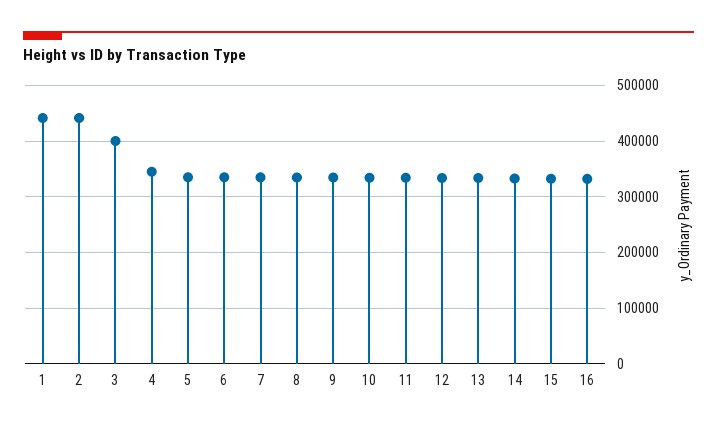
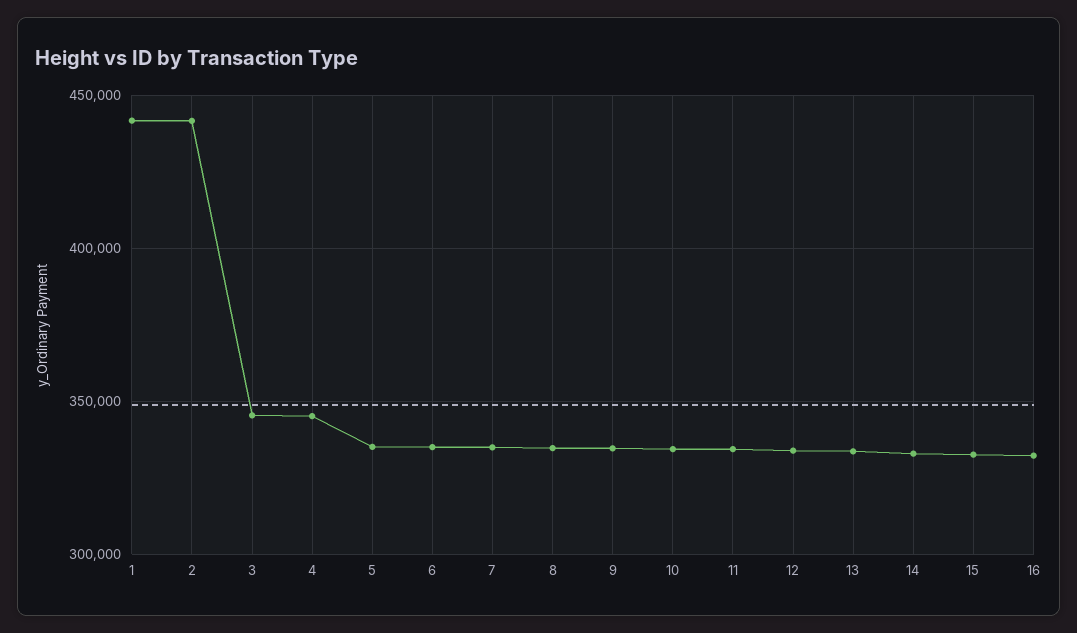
  {
    "1": 440000,
    "2": 440000,
-   "3": 400000,
+   "3": 345000,
    "4": 345000,
    "5": 335000,
    "6": 335000,
    "7": 335000,
    "8": 335000,
    "9": 335000,
    "10": 335000,
    "11": 335000,
    "12": 335000,
    "13": 335000,
    "14": 335000,
    "15": 335000,
    "16": 330000
  }

